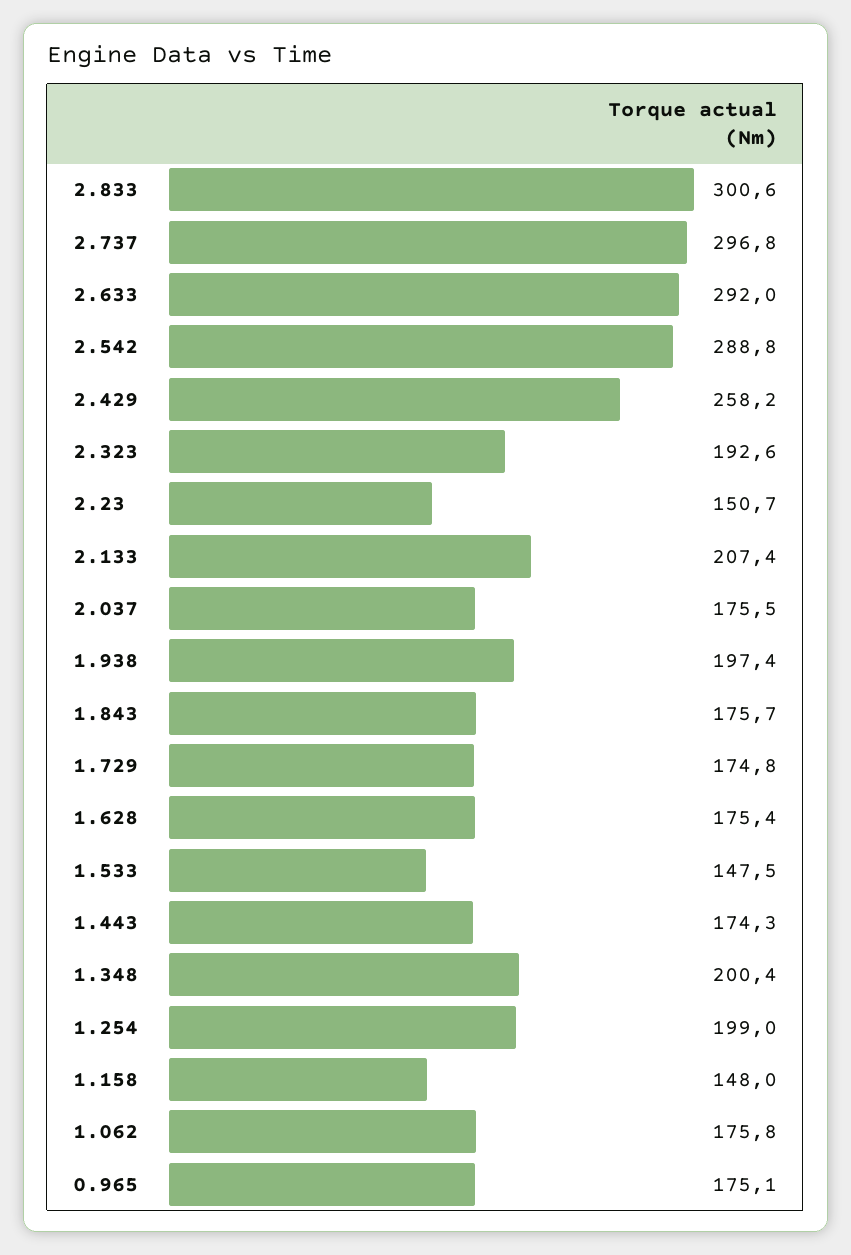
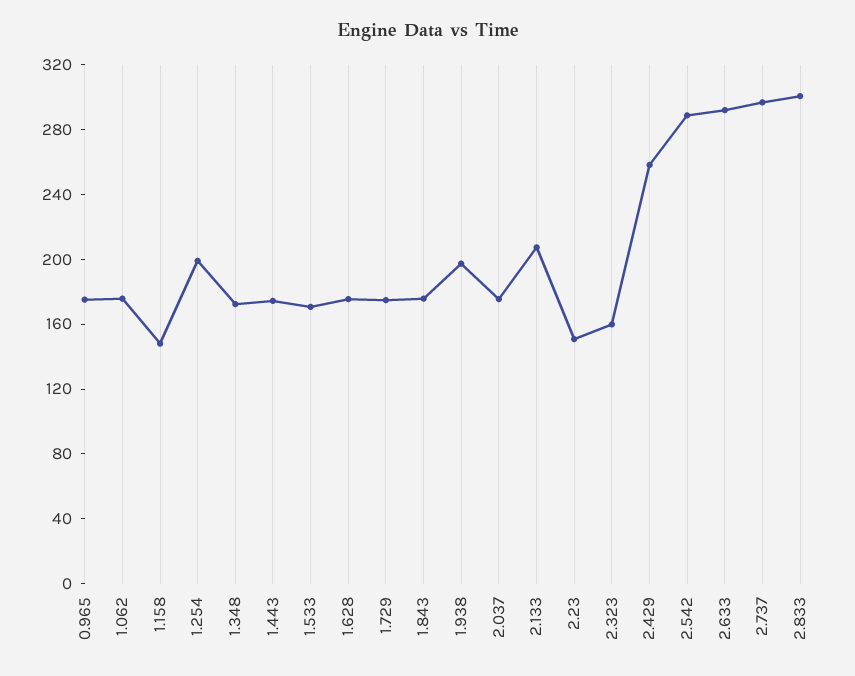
  {
    "2.833": 300.6,
    "2.737": 296.8,
    "2.633": 292,
    "2.542": 288.8,
    "2.429": 258.2,
-   "2.323": 192.6,
+   "2.323": 160,
    "2.23": 150.7,
    "2.133": 207.4,
    "2.037": 175.5,
    "1.938": 197.4,
    "1.843": 175.7,
    "1.729": 174.8,
    "1.628": 175.4,
-   "1.533": 147.5,
+   "1.533": 170,
    "1.443": 174.3,
-   "1.348": 200.4,
+   "1.348": 170,
    "1.254": 199,
    "1.158": 148,
    "1.062": 175.8,
    "0.965": 175.1
  }

